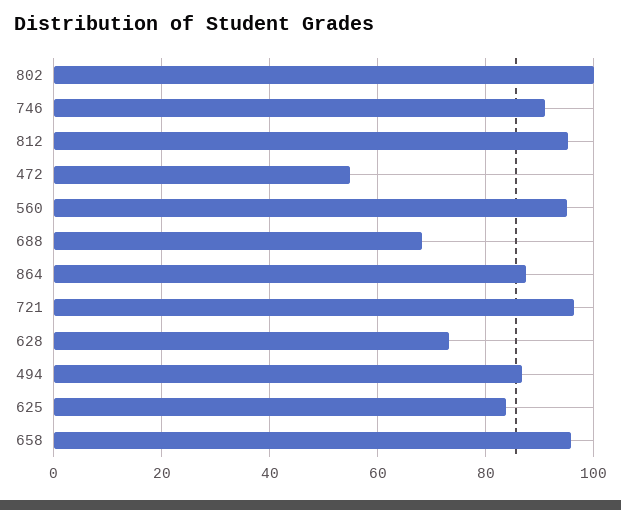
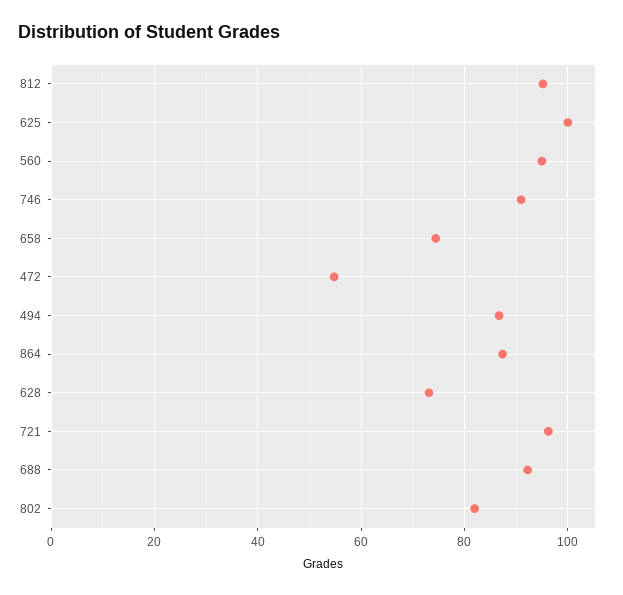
  {
-   "802": 100,
+   "802": 82,
    "746": 90,
    "812": 96,
    "472": 54,
    "560": 94,
-   "688": 68,
+   "688": 92,
    "864": 88,
    "721": 96,
    "628": 74,
    "494": 86,
-   "625": 84,
+   "625": 100,
-   "658": 96
+   "658": 74
  }

